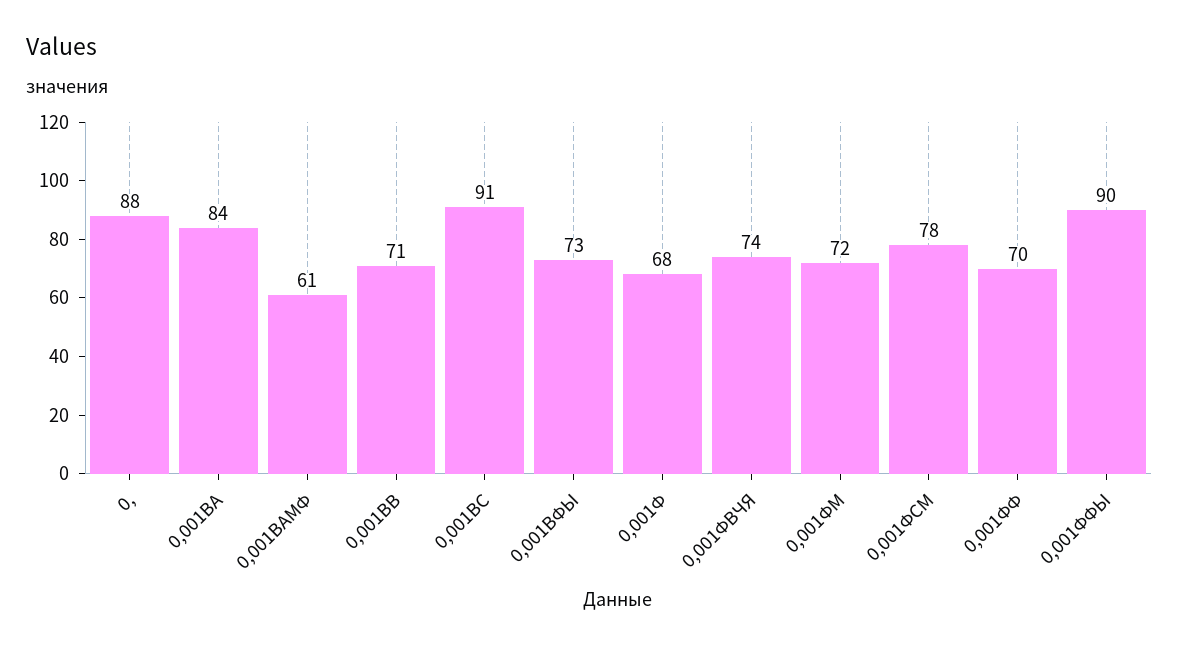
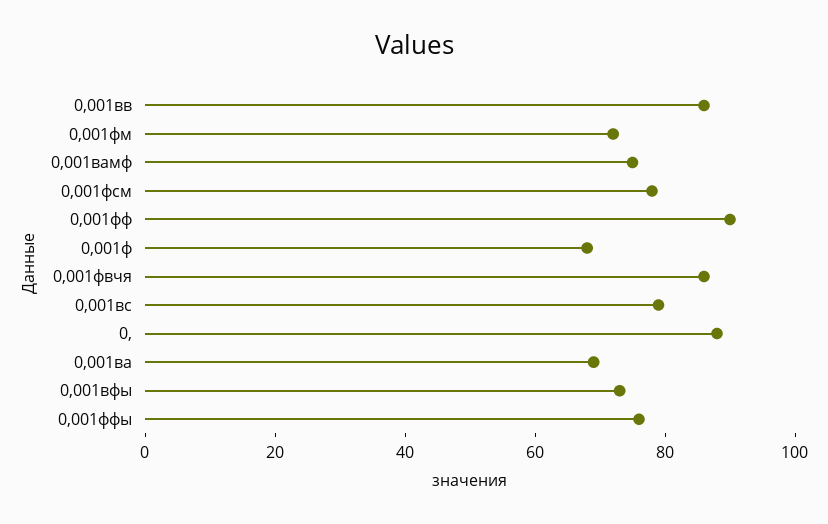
  {
    "0,": 88,
-   "0,001ВА": 84,
+   "0,001ВА": 70,
-   "0,001ВАМФ": 61,
+   "0,001ВАМФ": 75,
-   "0,001ВВ": 71,
+   "0,001ВВ": 85,
-   "0,001ВС": 91,
+   "0,001ВС": 80,
    "0,001ВФЫ": 73,
    "0,001Ф": 68,
-   "0,001ФВЧЯ": 74,
+   "0,001ФВЧЯ": 85,
    "0,001ФМ": 72,
    "0,001ФСМ": 78,
-   "0,001ФФ": 70,
+   "0,001ФФ": 90,
-   "0,001ФФЫ": 90
+   "0,001ФФЫ": 75
  }

